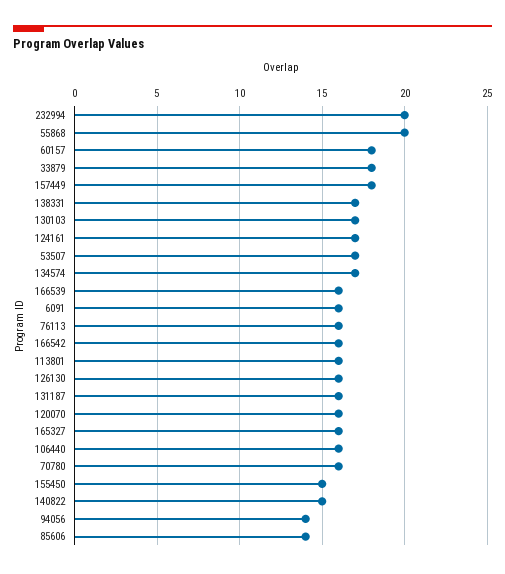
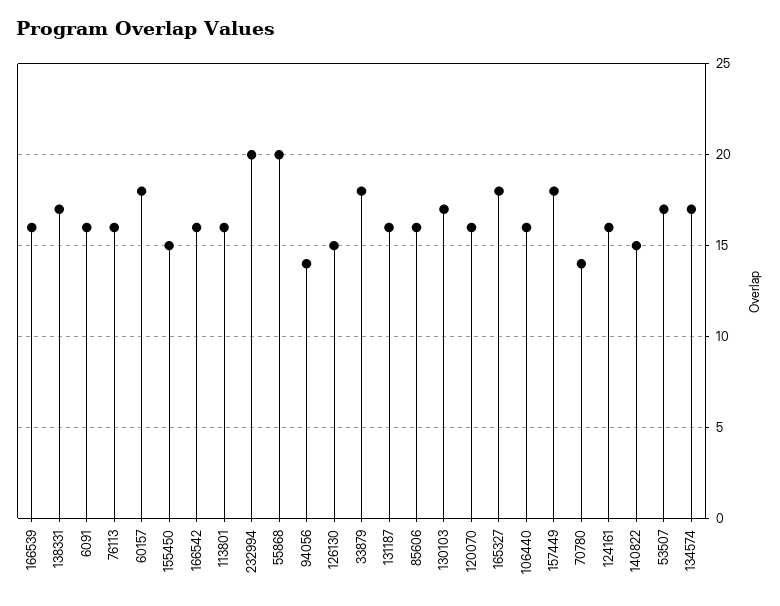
  {
    "232994": 20,
    "55868": 20,
    "60157": 18,
    "33879": 18,
    "157449": 18,
    "138331": 17,
    "130103": 17,
-   "124161": 17,
+   "124161": 16,
    "53507": 17,
    "134574": 17,
    "166539": 16,
    "6091": 16,
    "76113": 16,
    "166542": 16,
    "113801": 16,
-   "126130": 16,
+   "126130": 15,
    "131187": 16,
    "120070": 16,
-   "165327": 16,
+   "165327": 18,
    "106440": 16,
-   "70780": 16,
+   "70780": 14,
    "155450": 15,
    "140822": 15,
    "94056": 14,
-   "85606": 14
+   "85606": 16
  }

